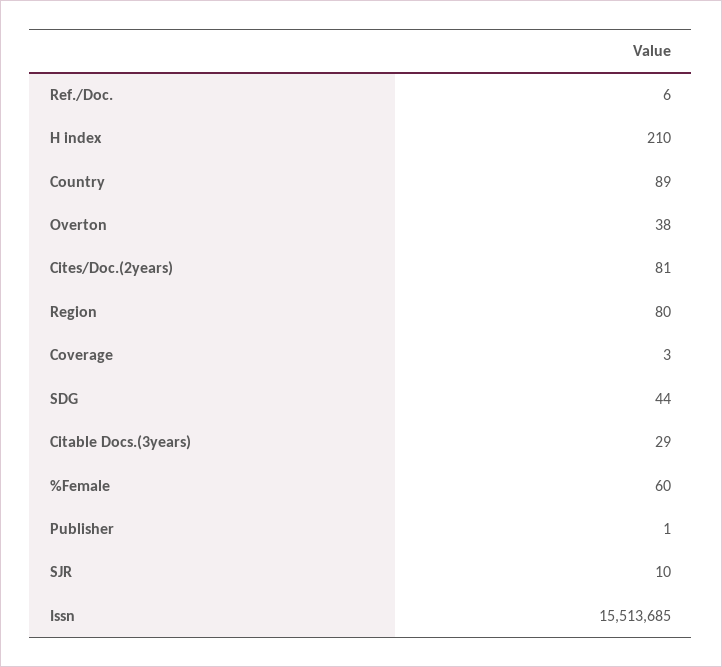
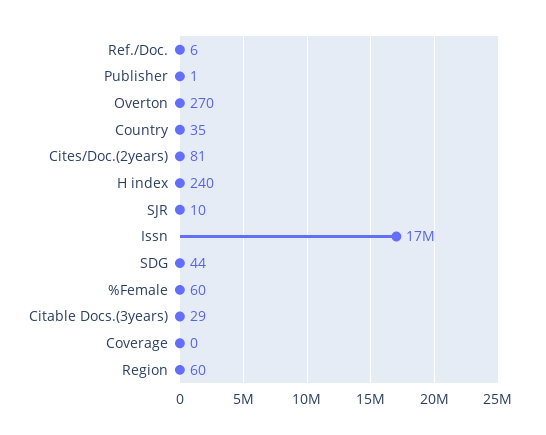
  {
    "Ref./Doc.": 6,
-   "H index": 210,
+   "H index": 240,
-   "Country": 89,
+   "Country": 35,
-   "Overton": 38,
+   "Overton": 270,
    "Cites/Doc.(2years)": 81,
-   "Region": 80,
+   "Region": 60,
-   "Coverage": 3,
+   "Coverage": 0,
    "SDG": 44,
    "Citable Docs.(3years)": 29,
    "%Female": 60,
    "Publisher": 1,
    "SJR": 10,
-   "Issn": 15513685
+   "Issn": 17000000
  }

